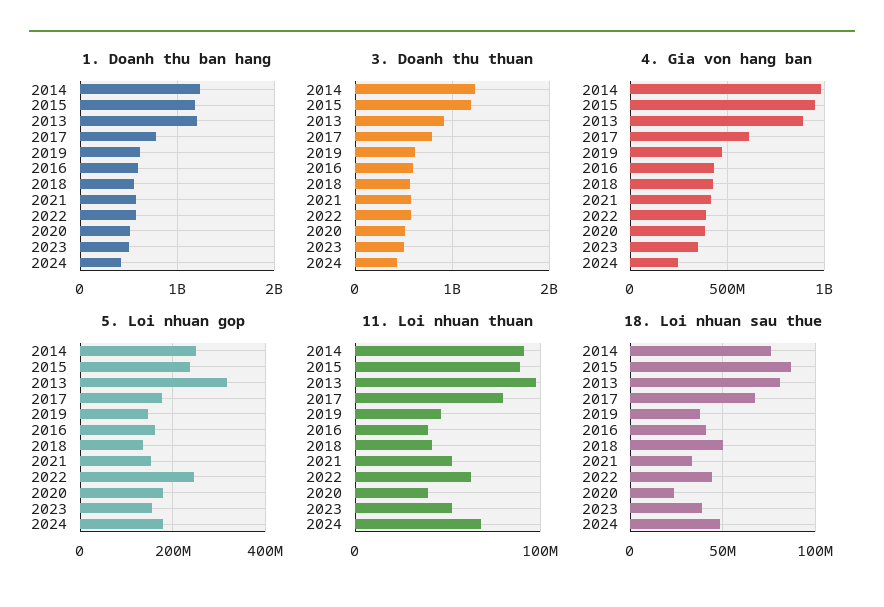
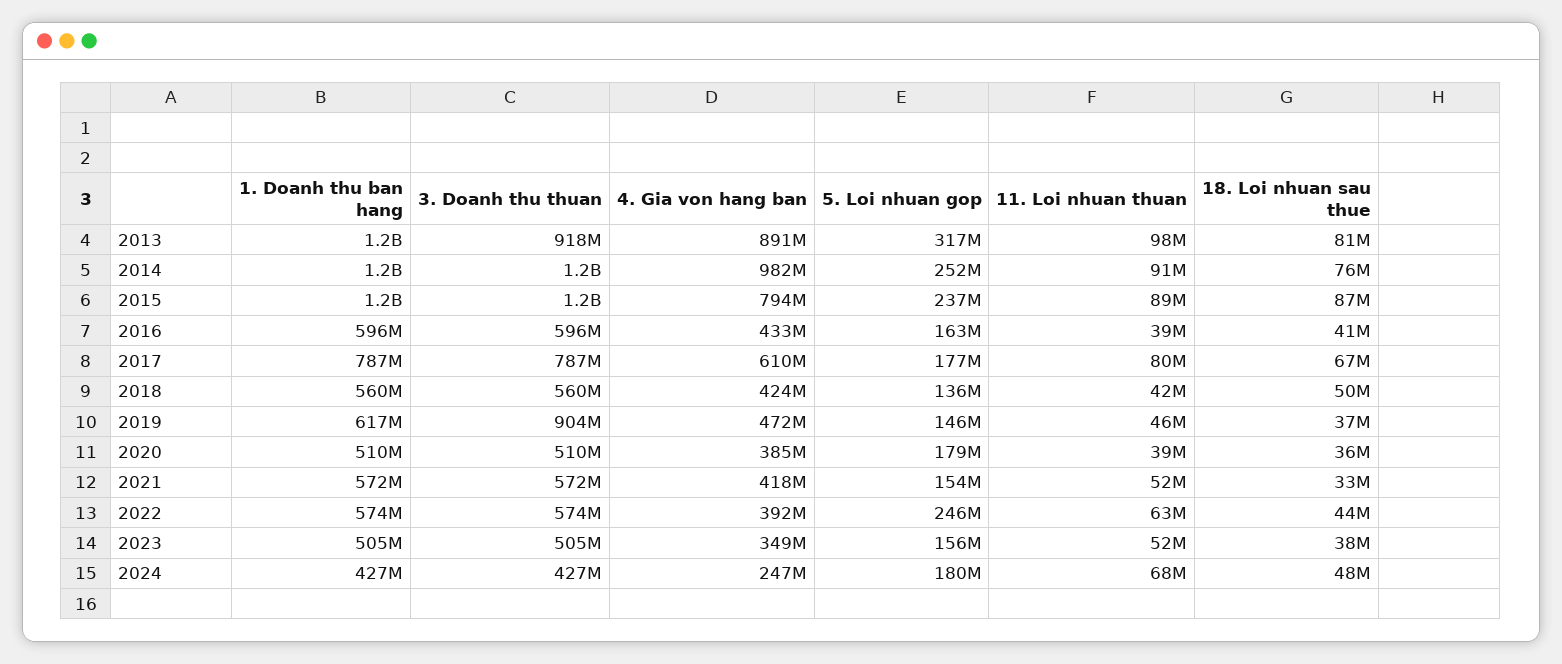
  {
    "1. Doanh thu ban hang": {
      "2014": 1200000000,
      "2015": 1200000000,
      "2013": 1200000000,
      "2017": 787000000,
      "2019": 617000000,
      "2016": 596000000,
      "2018": 560000000,
      "2021": 572000000,
      "2022": 574000000,
      "2020": 510000000,
      "2023": 505000000,
      "2024": 427000000
    },
    "3. Doanh thu thuan": {
      "2014": 1200000000,
      "2015": 1200000000,
      "2013": 918000000,
      "2017": 787000000,
-     "2019": 600000000,
+     "2019": 904000000,
      "2016": 596000000,
      "2018": 560000000,
      "2021": 572000000,
      "2022": 574000000,
      "2020": 510000000,
      "2023": 505000000,
      "2024": 427000000
    },
    "4. Gia von hang ban": {
      "2014": 982000000,
-     "2015": 950000000,
+     "2015": 794000000,
      "2013": 891000000,
      "2017": 610000000,
      "2019": 472000000,
      "2016": 433000000,
      "2018": 424000000,
      "2021": 418000000,
      "2022": 392000000,
      "2020": 385000000,
      "2023": 349000000,
      "2024": 247000000
    },
    "5. Loi nhuan gop": {
      "2014": 252000000,
      "2015": 237000000,
      "2013": 317000000,
      "2017": 177000000,
      "2019": 146000000,
      "2016": 163000000,
      "2018": 136000000,
      "2021": 154000000,
      "2022": 246000000,
      "2020": 179000000,
      "2023": 156000000,
      "2024": 180000000
    },
    "11. Loi nhuan thuan": {
      "2014": 91000000,
      "2015": 89000000,
      "2013": 98000000,
      "2017": 80000000,
      "2019": 46000000,
      "2016": 39000000,
      "2018": 42000000,
      "2021": 52000000,
      "2022": 63000000,
      "2020": 39000000,
      "2023": 52000000,
      "2024": 68000000
    },
    "18. Loi nhuan sau thue": {
      "2014": 76000000,
      "2015": 87000000,
      "2013": 81000000,
      "2017": 67000000,
      "2019": 37000000,
      "2016": 41000000,
      "2018": 50000000,
      "2021": 33000000,
      "2022": 44000000,
-     "2020": 25000000,
+     "2020": 36000000,
      "2023": 38000000,
      "2024": 48000000
    }
  }

